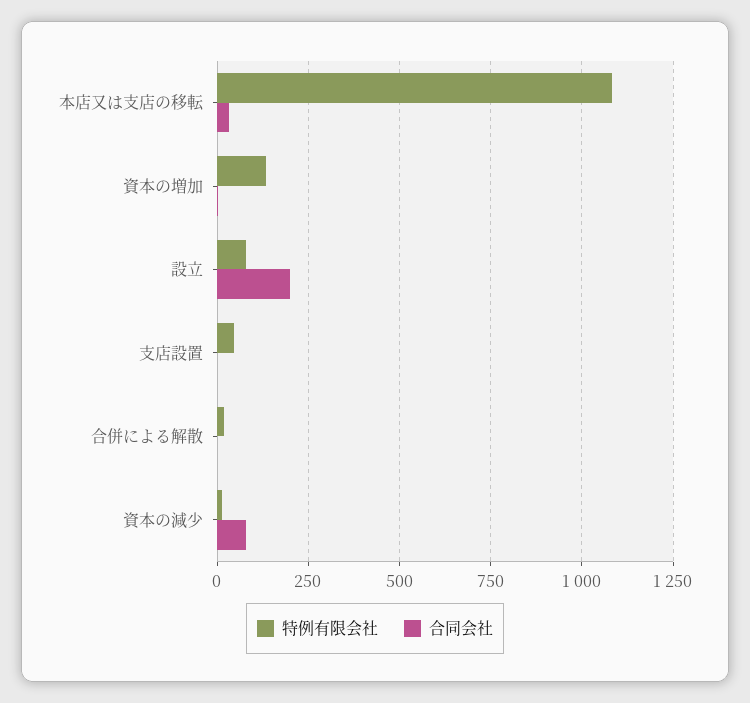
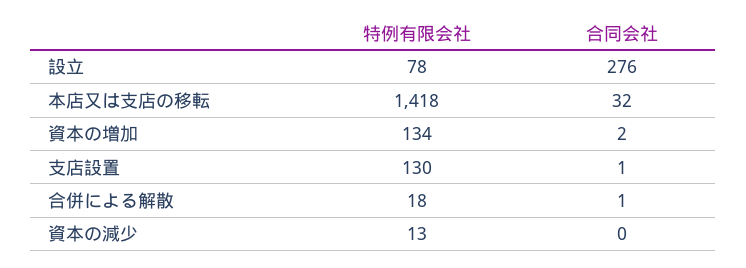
  {
    "特例有限会社": {
-     "本店又は支店の移転": 1075,
+     "本店又は支店の移転": 1418,
      "資本の増加": 134,
      "設立": 78,
-     "支店設置": 50,
+     "支店設置": 130,
      "合併による解散": 18,
      "資本の減少": 13
    },
    "合同会社": {
      "本店又は支店の移転": 32,
      "資本の増加": 2,
-     "設立": 200,
+     "設立": 276,
      "支店設置": 1,
      "合併による解散": 1,
-     "資本の減少": 75
+     "資本の減少": 0
    }
  }

